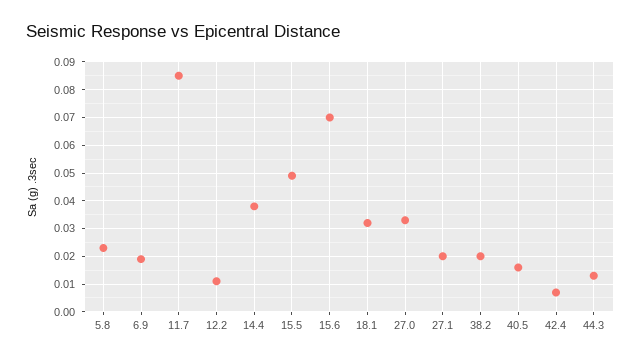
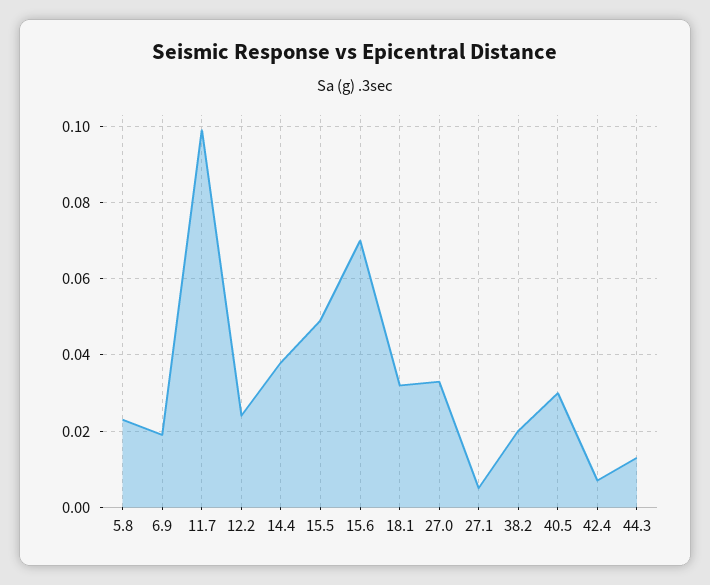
  {
    "5.8": 0.025,
    "6.9": 0.02,
-   "11.7": 0.085,
+   "11.7": 0.1,
-   "12.2": 0.01,
+   "12.2": 0.025,
    "14.4": 0.04,
    "15.5": 0.05,
    "15.6": 0.07,
    "18.1": 0.03,
    "27.0": 0.035,
-   "27.1": 0.02,
+   "27.1": 0.005,
    "38.2": 0.02,
-   "40.5": 0.015,
+   "40.5": 0.03,
    "42.4": 0.005,
    "44.3": 0.015
  }

